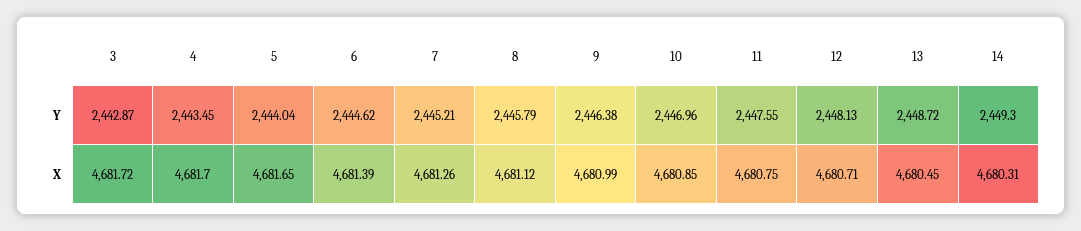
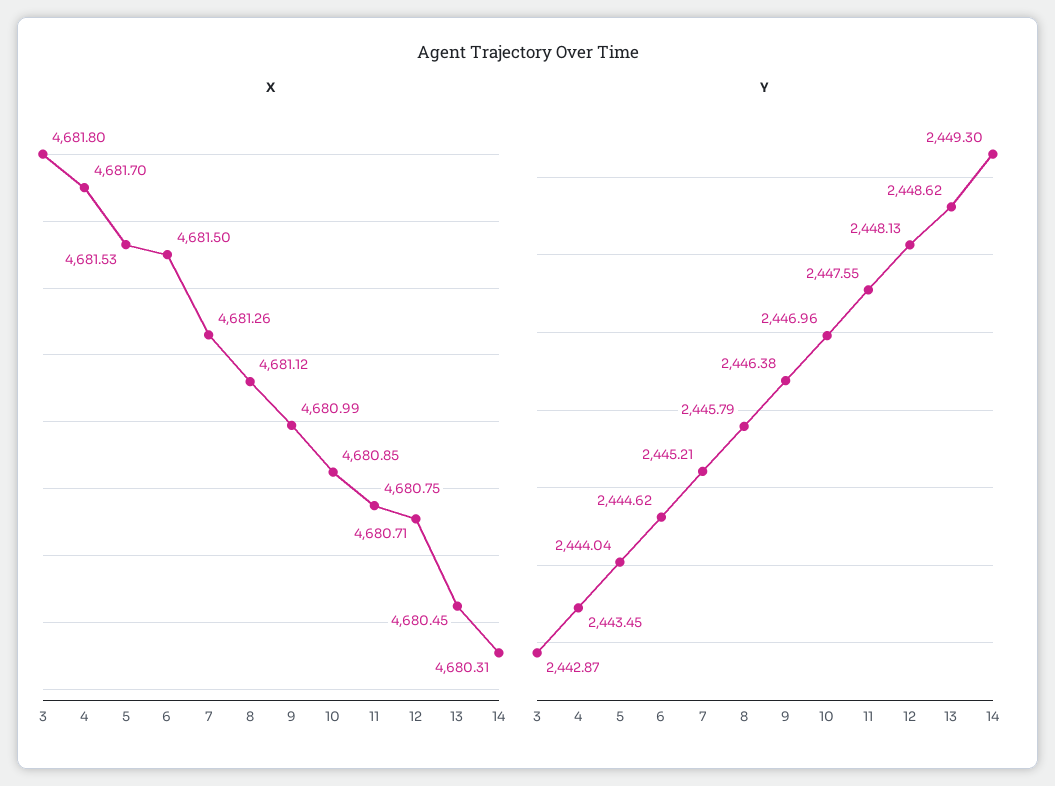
  {
    "Y": {
      "3": 2442.87,
      "4": 2443.45,
      "5": 2444.04,
      "6": 2444.62,
      "7": 2445.21,
      "8": 2445.79,
      "9": 2446.38,
      "10": 2446.96,
      "11": 2447.55,
      "12": 2448.13,
-     "13": 2448.72,
+     "13": 2448.62,
      "14": 2449.3
    },
    "X": {
-     "3": 4681.72,
+     "3": 4681.8,
      "4": 4681.7,
-     "5": 4681.65,
+     "5": 4681.53,
-     "6": 4681.39,
+     "6": 4681.5,
      "7": 4681.26,
      "8": 4681.12,
      "9": 4680.99,
      "10": 4680.85,
      "11": 4680.75,
      "12": 4680.71,
      "13": 4680.45,
      "14": 4680.31
    }
  }

